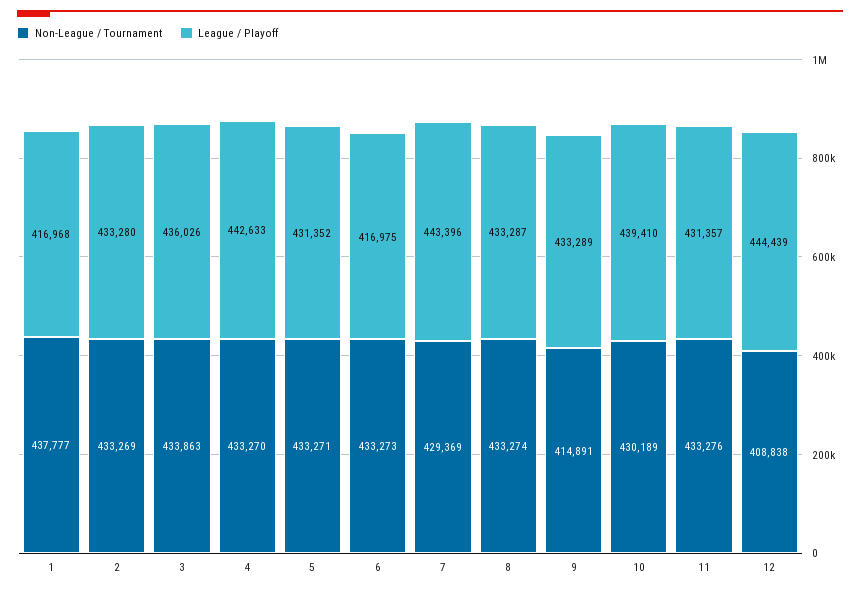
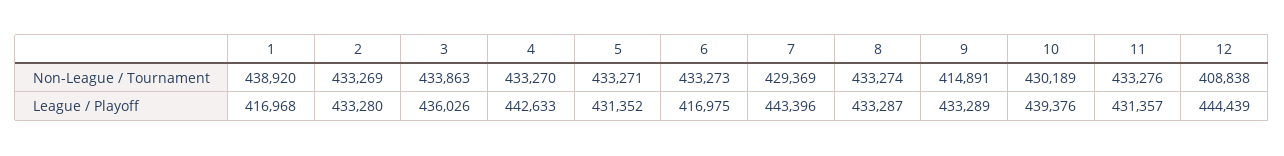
  {
    "Non-League / Tournament": {
-     "1": 437777,
+     "1": 438920,
      "2": 433269,
      "3": 433863,
      "4": 433270,
      "5": 433271,
      "6": 433273,
      "7": 429369,
      "8": 433274,
      "9": 414891,
      "10": 430189,
      "11": 433276,
      "12": 408838
    },
    "League / Playoff": {
      "1": 416968,
      "2": 433280,
      "3": 436026,
      "4": 442633,
      "5": 431352,
      "6": 416975,
      "7": 443396,
      "8": 433287,
      "9": 433289,
-     "10": 439410,
+     "10": 439376,
      "11": 431357,
      "12": 444439
    }
  }

